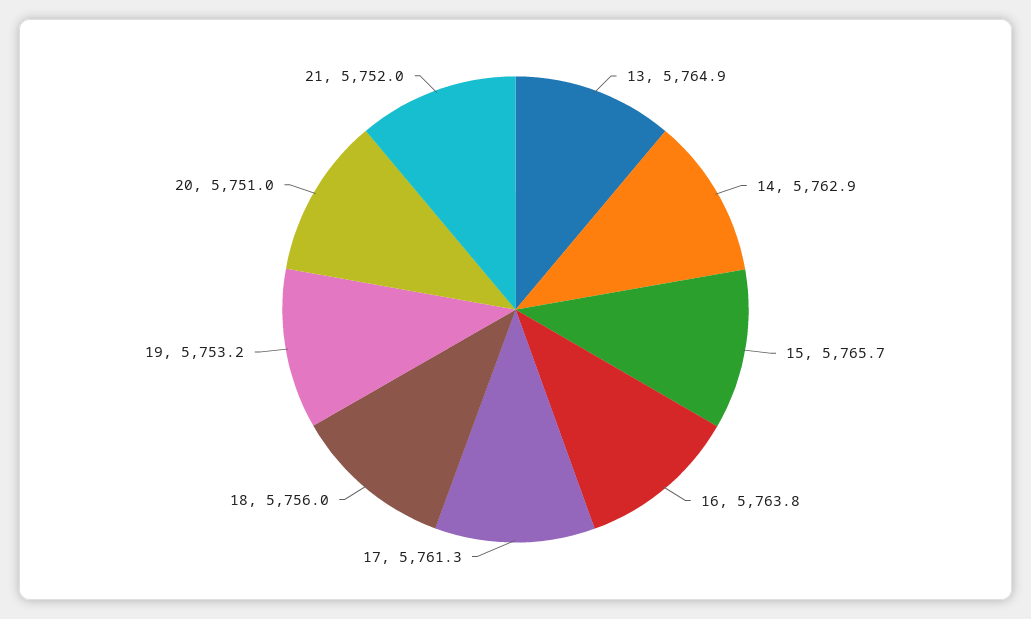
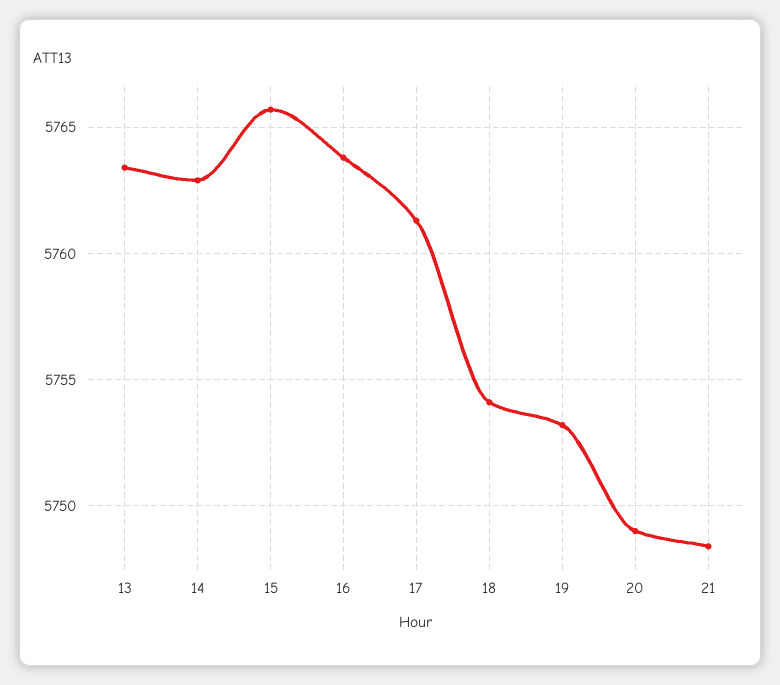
  {
-   "13": 5764.9,
+   "13": 5763.5,
    "14": 5762.9,
    "15": 5765.7,
    "16": 5763.8,
    "17": 5761.3,
-   "18": 5756,
+   "18": 5754,
    "19": 5753.2,
-   "20": 5751,
+   "20": 5749,
-   "21": 5752
+   "21": 5748.5
  }

